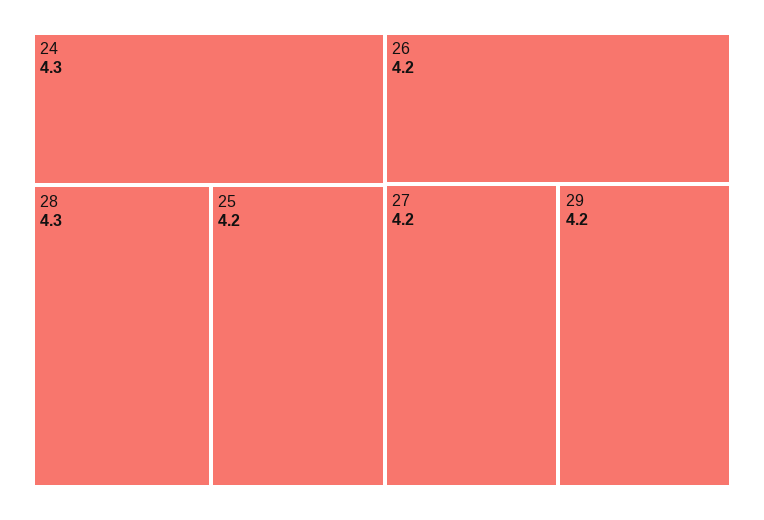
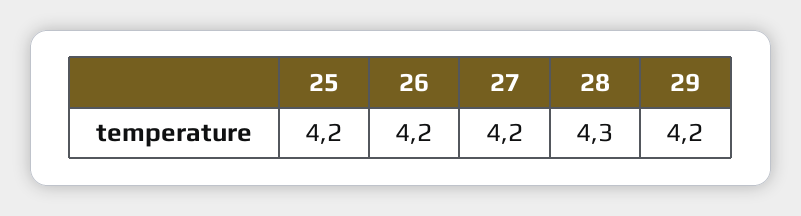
  {
-   "24": 4.3,
    "28": 4.3,
    "25": 4.2,
    "26": 4.2,
    "27": 4.2,
    "29": 4.2
  }

